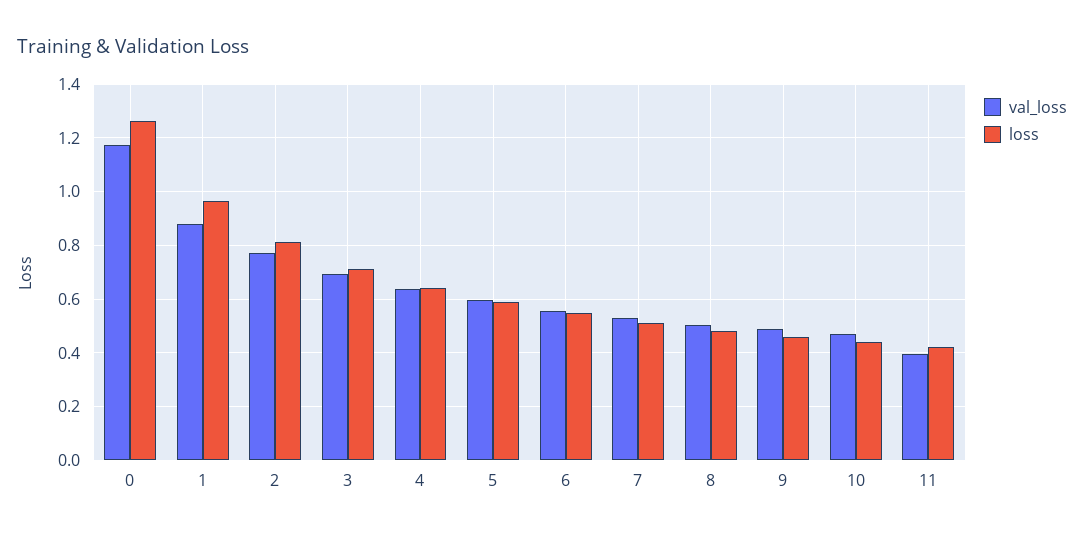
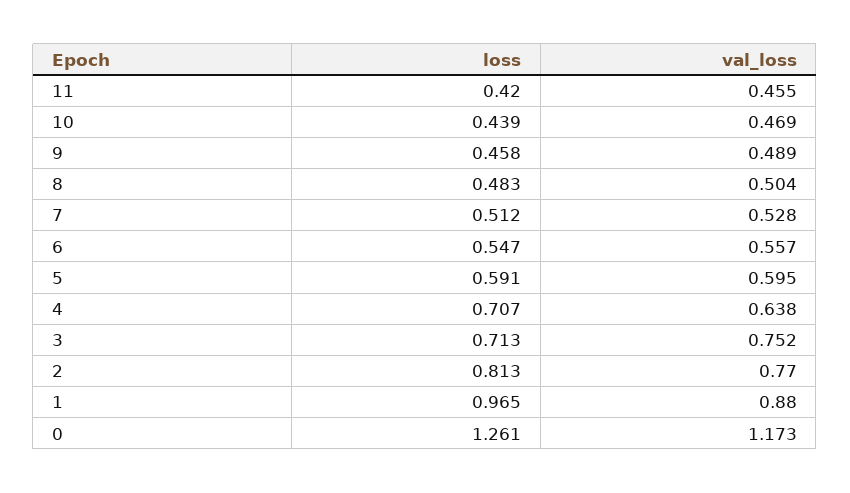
  {
    "val_loss": {
      "0": 1.173,
      "1": 0.88,
      "2": 0.77,
-     "3": 0.7,
+     "3": 0.752,
      "4": 0.638,
      "5": 0.595,
      "6": 0.557,
      "7": 0.528,
      "8": 0.504,
      "9": 0.489,
      "10": 0.469,
-     "11": 0.4
+     "11": 0.455
    },
    "loss": {
      "0": 1.261,
      "1": 0.965,
      "2": 0.813,
      "3": 0.713,
-     "4": 0.65,
+     "4": 0.707,
      "5": 0.591,
      "6": 0.547,
      "7": 0.512,
      "8": 0.483,
      "9": 0.458,
      "10": 0.439,
      "11": 0.42
    }
  }

